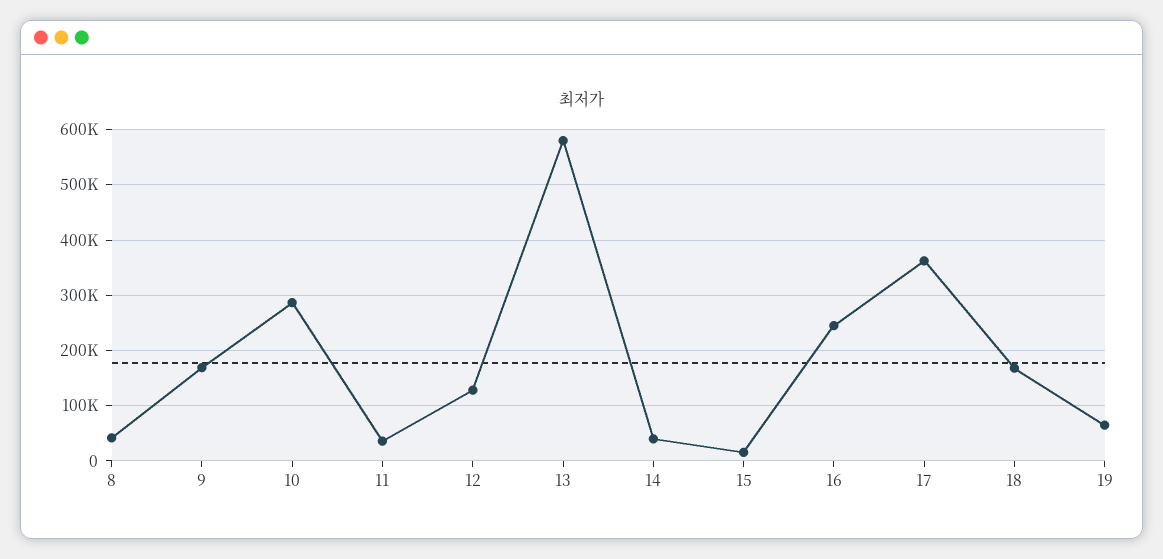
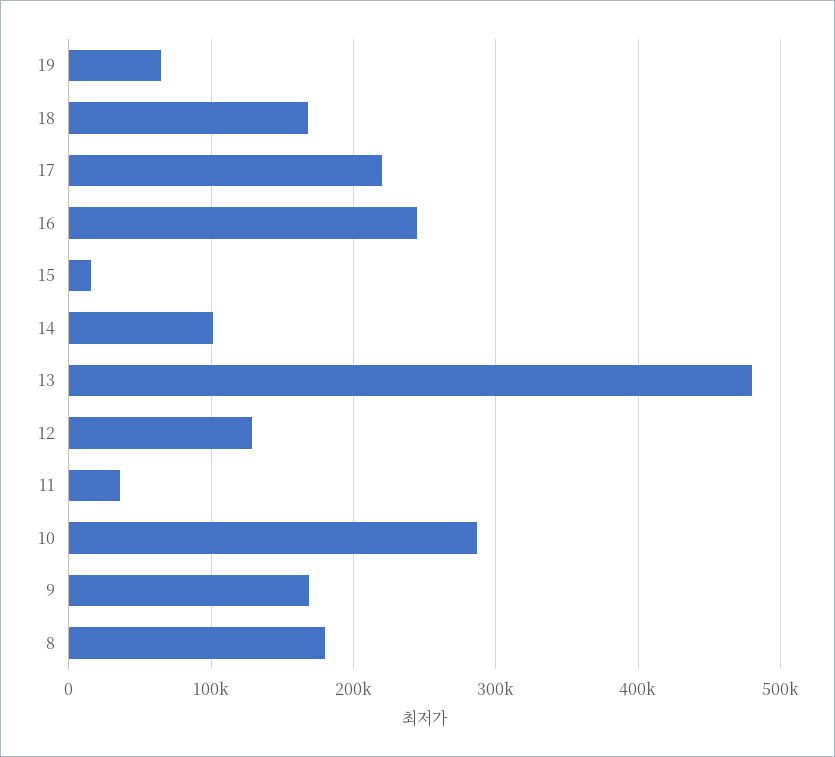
  {
-   "8": 40000,
+   "8": 180000,
    "9": 170000,
    "10": 290000,
    "11": 40000,
    "12": 130000,
-   "13": 580000,
+   "13": 480000,
-   "14": 40000,
+   "14": 100000,
    "15": 20000,
    "16": 240000,
-   "17": 360000,
+   "17": 220000,
    "18": 170000,
    "19": 60000
  }

